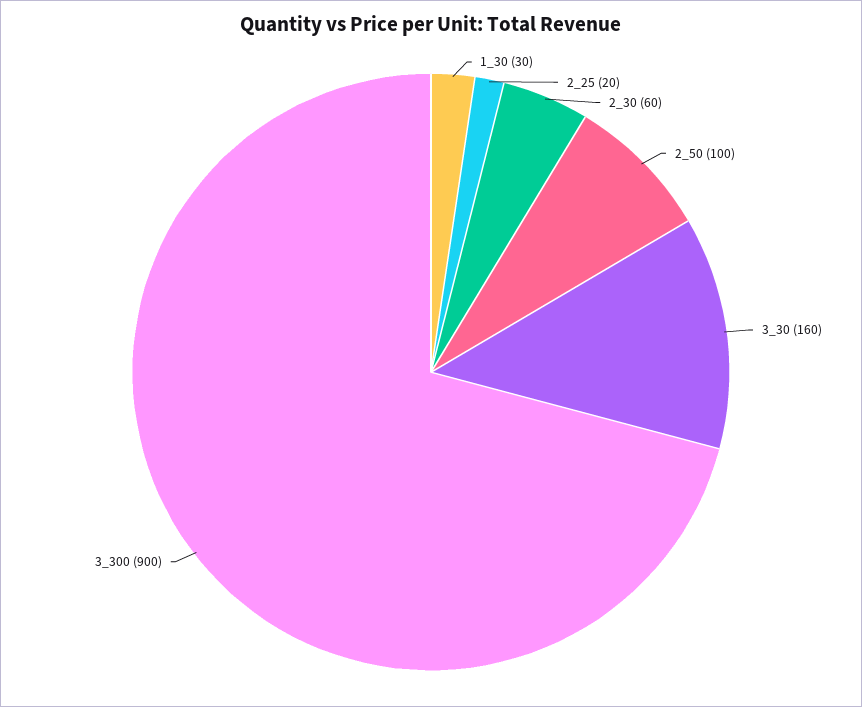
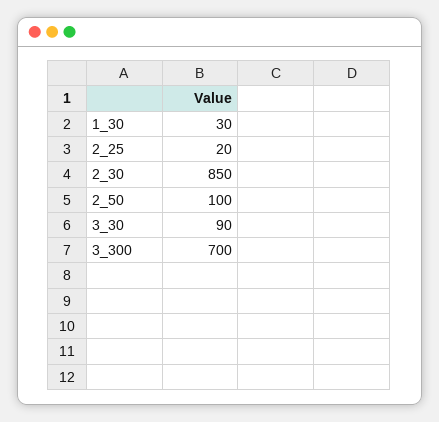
  {
    "1_30": 30,
    "2_25": 20,
-   "2_30": 60,
+   "2_30": 850,
    "2_50": 100,
-   "3_30": 160,
+   "3_30": 90,
-   "3_300": 900
+   "3_300": 700
  }

